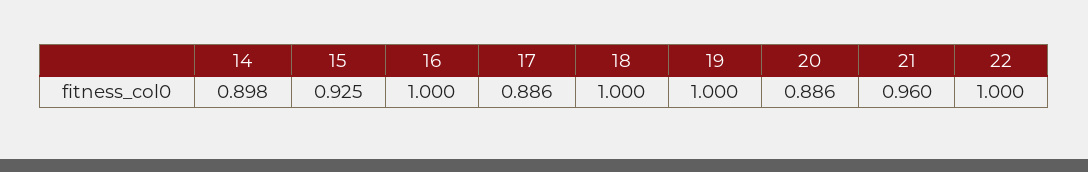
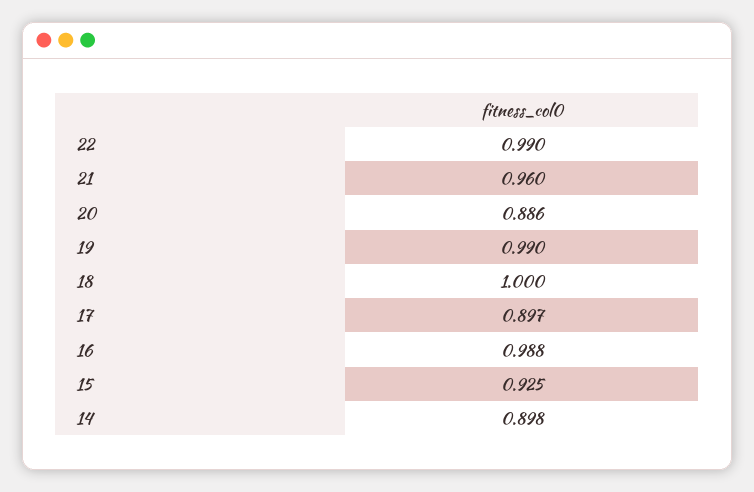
  {
    "14": 0.898,
    "15": 0.925,
-   "16": 1,
+   "16": 0.988,
-   "17": 0.886,
+   "17": 0.897,
    "18": 1,
-   "19": 1,
+   "19": 0.99,
    "20": 0.886,
    "21": 0.96,
-   "22": 1
+   "22": 0.99
  }

